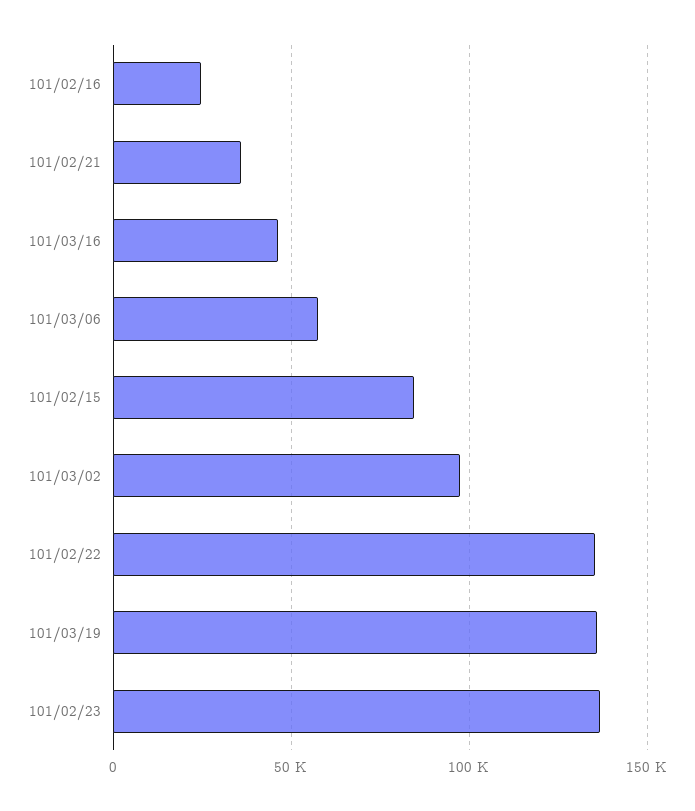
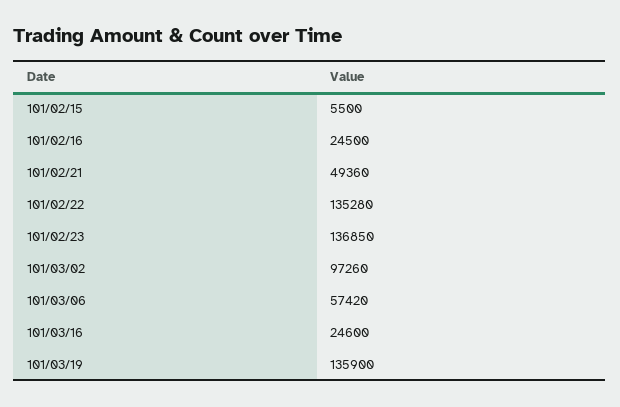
  {
    "101/02/16": 24500,
-   "101/02/21": 35000,
+   "101/02/21": 49360,
-   "101/03/16": 45000,
+   "101/03/16": 24600,
    "101/03/06": 57420,
-   "101/02/15": 85000,
+   "101/02/15": 5500,
    "101/03/02": 97260,
    "101/02/22": 135280,
    "101/03/19": 135900,
    "101/02/23": 136850
  }

